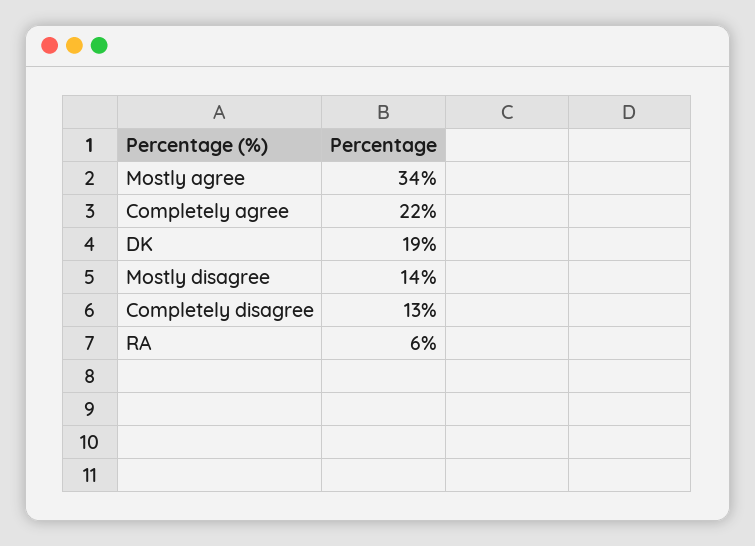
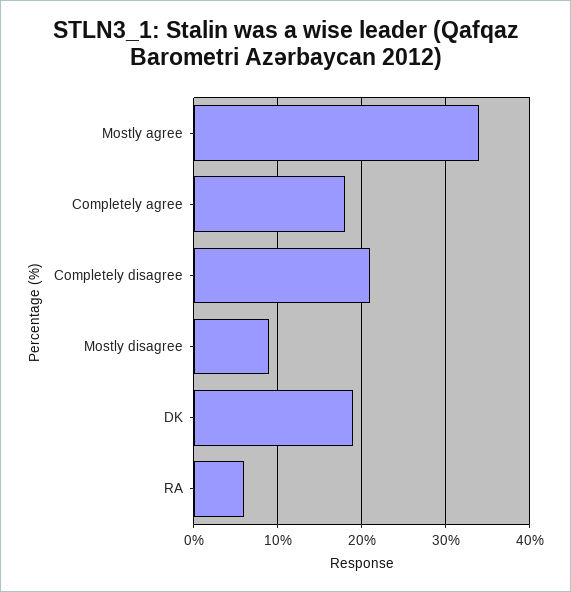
  {
    "Mostly agree": 34,
-   "Completely agree": 22,
+   "Completely agree": 18,
    "DK": 19,
-   "Mostly disagree": 14,
+   "Mostly disagree": 9,
-   "Completely disagree": 13,
+   "Completely disagree": 21,
    "RA": 6
  }

